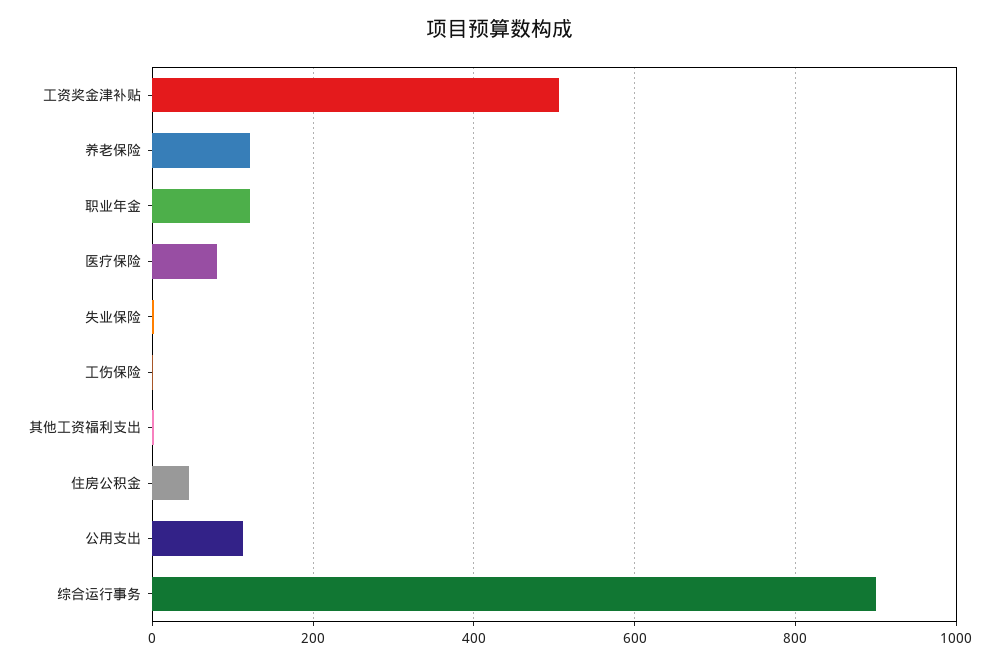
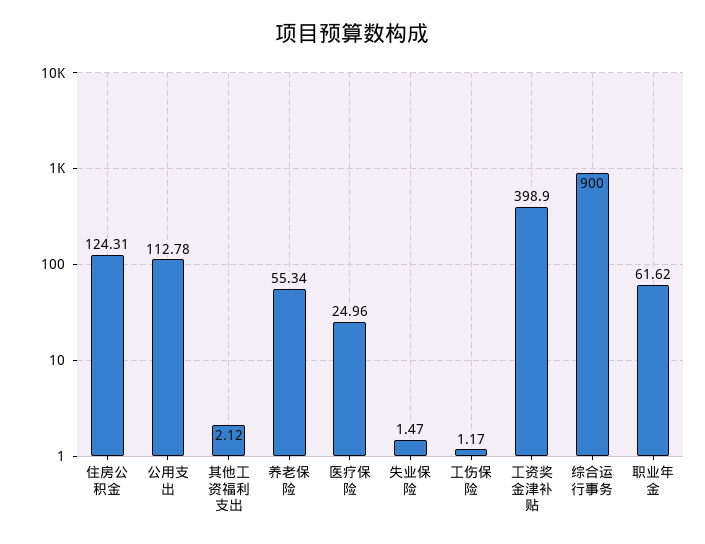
  {
-   "工资奖金津补贴": 500,
+   "工资奖金津补贴": 398.9,
-   "养老保险": 120,
+   "养老保险": 55.34,
-   "职业年金": 120,
+   "职业年金": 61.62,
-   "医疗保险": 80,
+   "医疗保险": 24.96,
    "失业保险": 1.47,
    "工伤保险": 1.17,
    "其他工资福利支出": 2.12,
-   "住房公积金": 40,
+   "住房公积金": 124.31,
    "公用支出": 112.78,
    "综合运行事务": 900
  }

